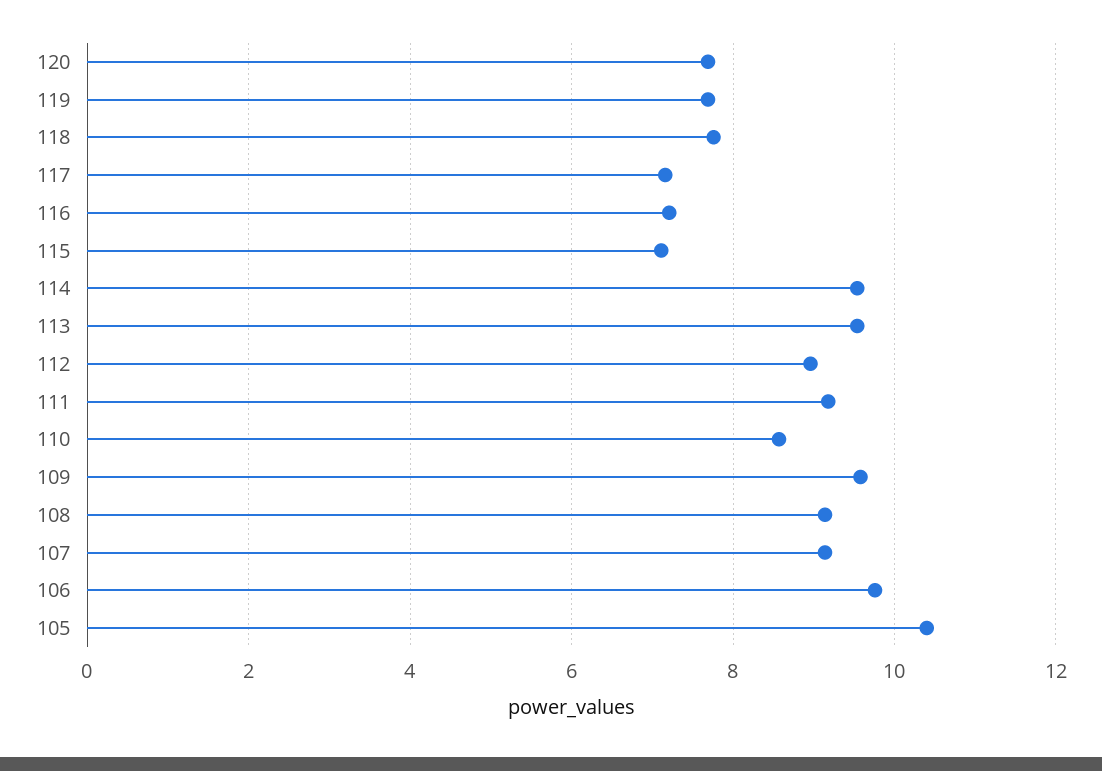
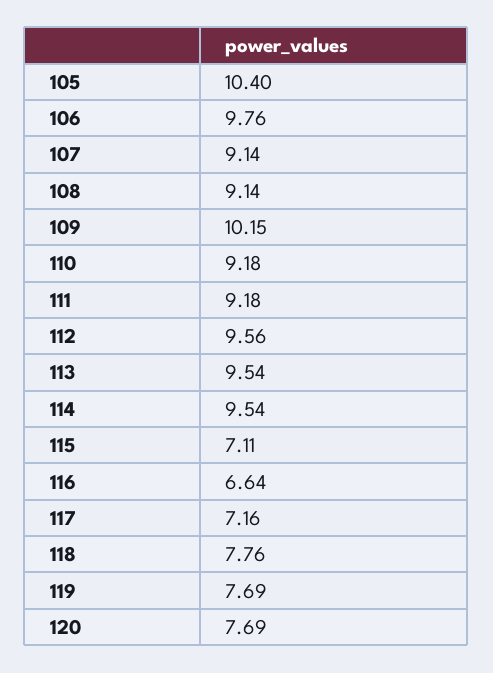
  {
    "120": 7.69,
    "119": 7.69,
    "118": 7.76,
    "117": 7.16,
-   "116": 7.2,
+   "116": 6.64,
    "115": 7.11,
    "114": 9.54,
    "113": 9.54,
-   "112": 9,
+   "112": 9.56,
    "111": 9.18,
-   "110": 8.6,
+   "110": 9.18,
-   "109": 9.6,
+   "109": 10.15,
    "108": 9.14,
    "107": 9.14,
    "106": 9.76,
    "105": 10.4
  }

